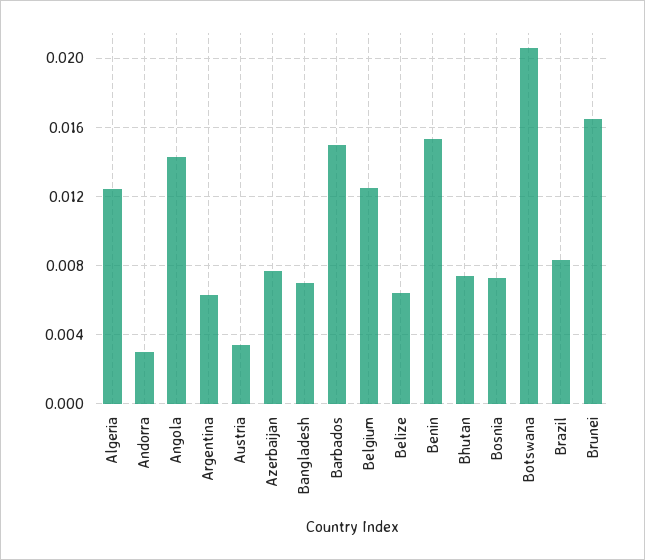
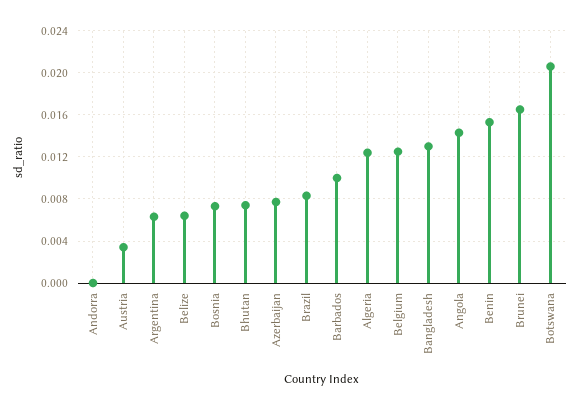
  {
    "Algeria": 0.0125,
-   "Andorra": 0.003,
+   "Andorra": 0,
    "Angola": 0.0145,
    "Argentina": 0.0065,
    "Austria": 0.0035,
    "Azerbaijan": 0.0075,
-   "Bangladesh": 0.007,
+   "Bangladesh": 0.013,
-   "Barbados": 0.015,
+   "Barbados": 0.01,
    "Belgium": 0.0125,
    "Belize": 0.0065,
    "Benin": 0.0155,
    "Bhutan": 0.0075,
    "Bosnia": 0.0075,
    "Botswana": 0.0205,
    "Brazil": 0.0085,
    "Brunei": 0.0165
  }

